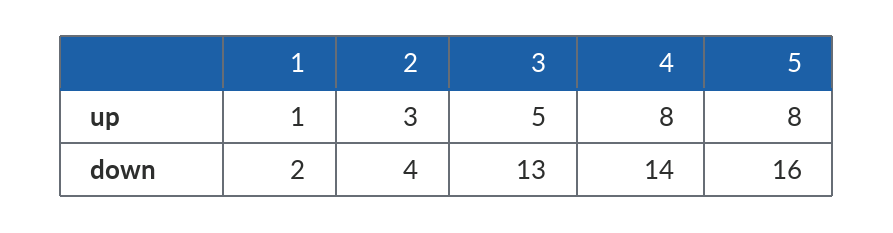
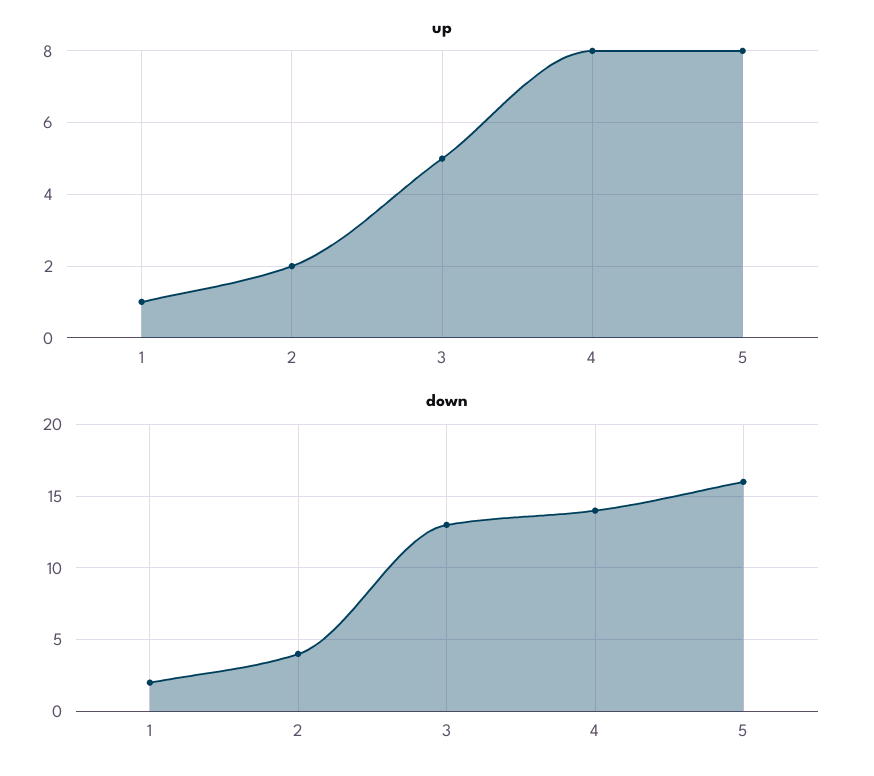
  {
    "up": {
      "1": 1,
-     "2": 3,
+     "2": 2,
      "3": 5,
      "4": 8,
      "5": 8
    },
    "down": {
      "1": 2,
      "2": 4,
      "3": 13,
      "4": 14,
      "5": 16
    }
  }

